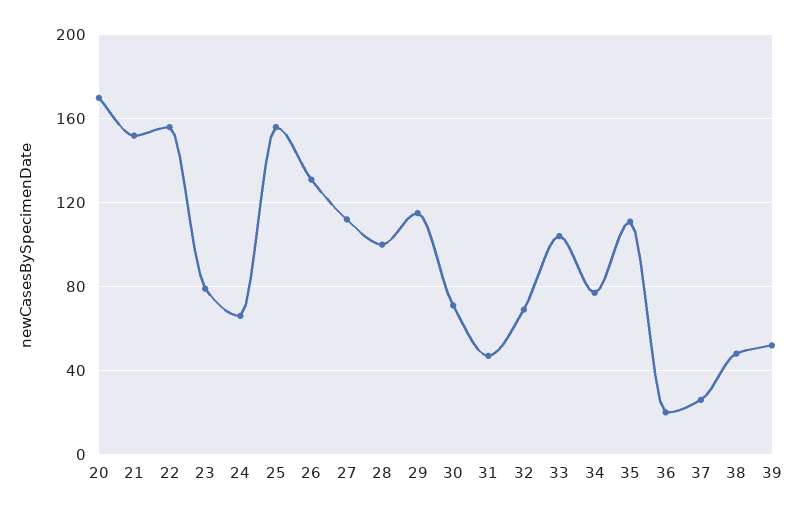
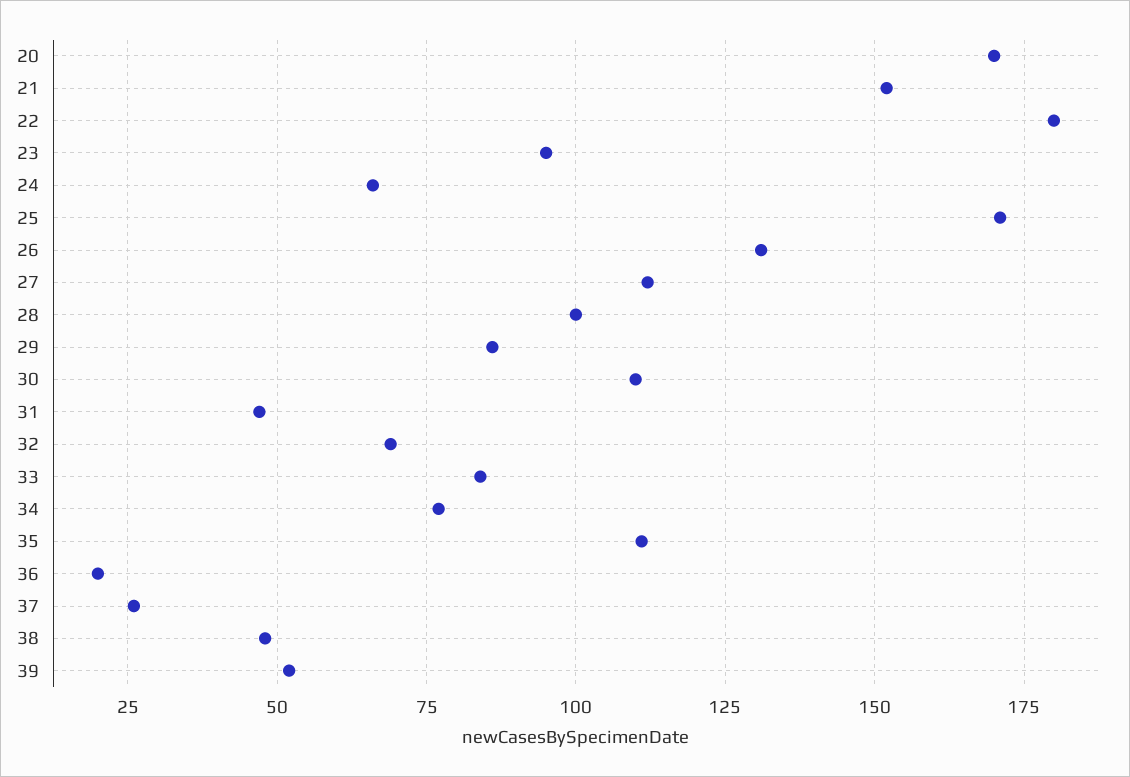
  {
    "20": 170,
    "21": 150,
-   "22": 155,
+   "22": 180,
-   "23": 80,
+   "23": 95,
    "24": 65,
-   "25": 155,
+   "25": 170,
    "26": 130,
    "27": 110,
    "28": 100,
-   "29": 115,
+   "29": 85,
-   "30": 70,
+   "30": 110,
    "31": 45,
    "32": 70,
-   "33": 105,
+   "33": 85,
    "34": 75,
    "35": 110,
    "36": 20,
    "37": 25,
    "38": 50,
    "39": 50
  }

